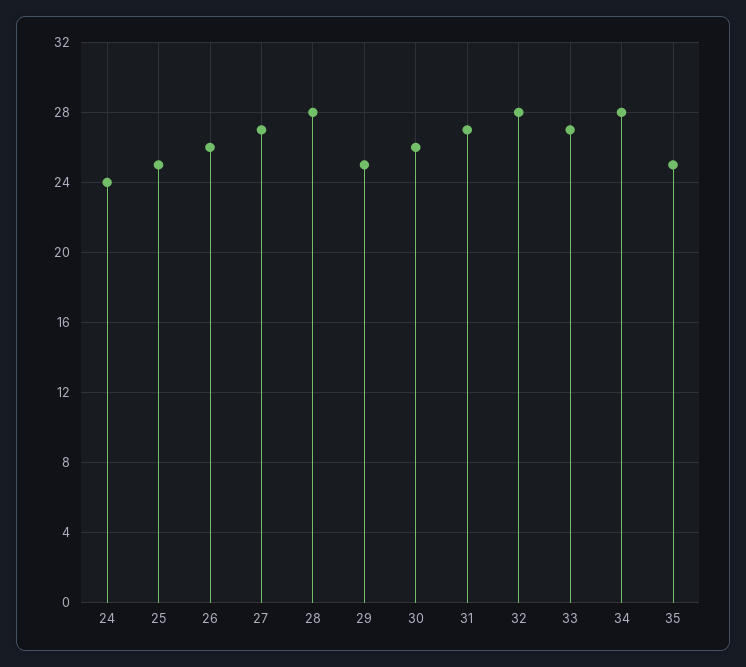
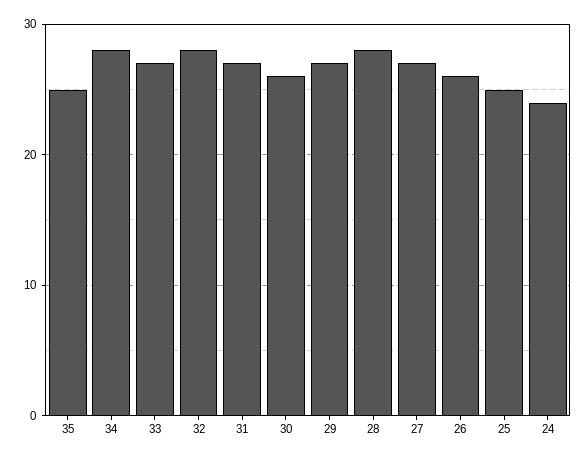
  {
    "24": 24,
    "25": 25,
    "26": 26,
    "27": 27,
    "28": 28,
-   "29": 25,
+   "29": 27,
    "30": 26,
    "31": 27,
    "32": 28,
    "33": 27,
    "34": 28,
    "35": 25
  }

